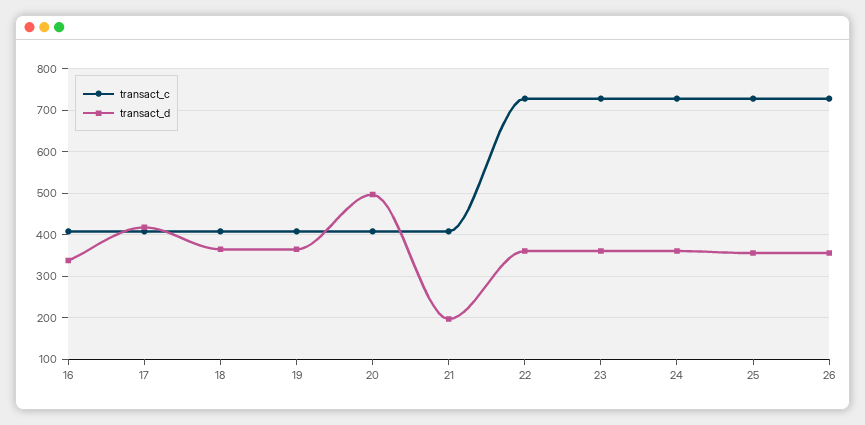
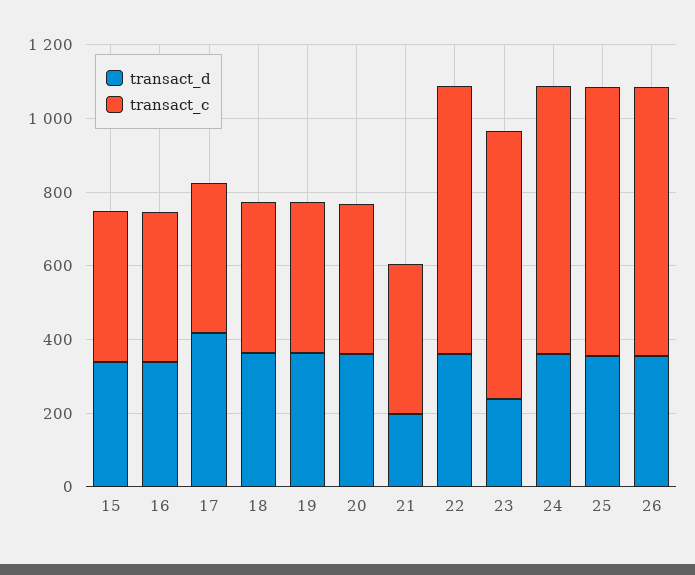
  {
    "transact_c": {
      "16": 400,
      "17": 400,
      "18": 400,
      "19": 400,
      "20": 400,
      "21": 400,
      "22": 720,
      "23": 720,
      "24": 720,
      "25": 720,
-     "26": 720
+     "26": 720,
+     "15": 400
    },
    "transact_d": {
      "16": 340,
      "17": 420,
      "18": 360,
      "19": 360,
-     "20": 500,
+     "20": 350,
      "21": 200,
      "22": 360,
-     "23": 360,
+     "23": 250,
      "24": 360,
      "25": 360,
-     "26": 360
+     "26": 360,
+     "15": 350
    }
  }

